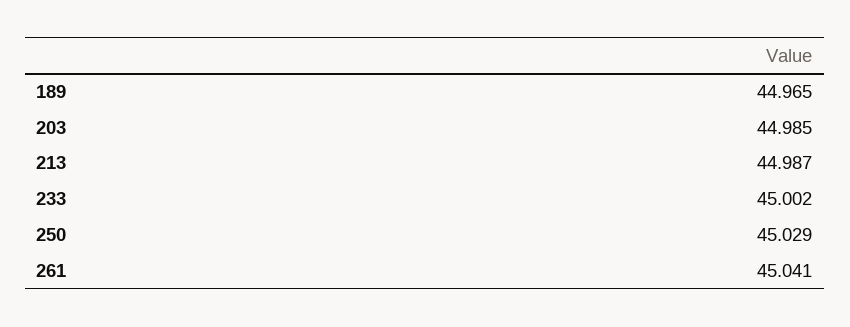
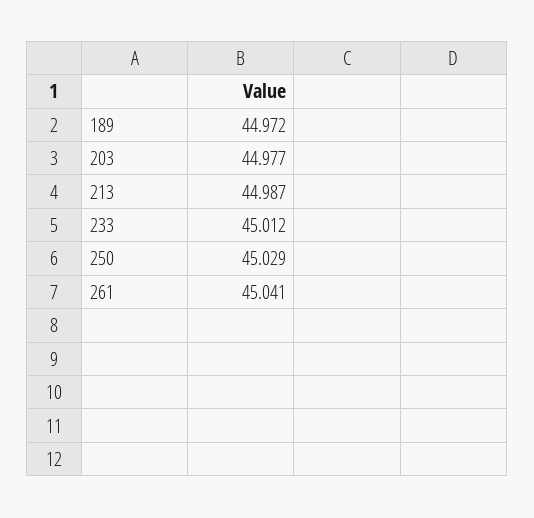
  {
-   "189": 44.965,
+   "189": 44.972,
-   "203": 44.985,
+   "203": 44.977,
    "213": 44.987,
-   "233": 45.002,
+   "233": 45.012,
    "250": 45.029,
    "261": 45.041
  }

